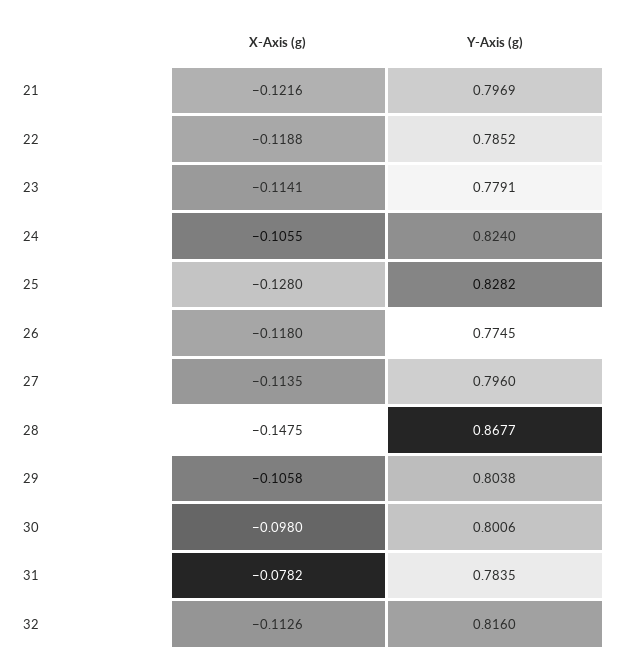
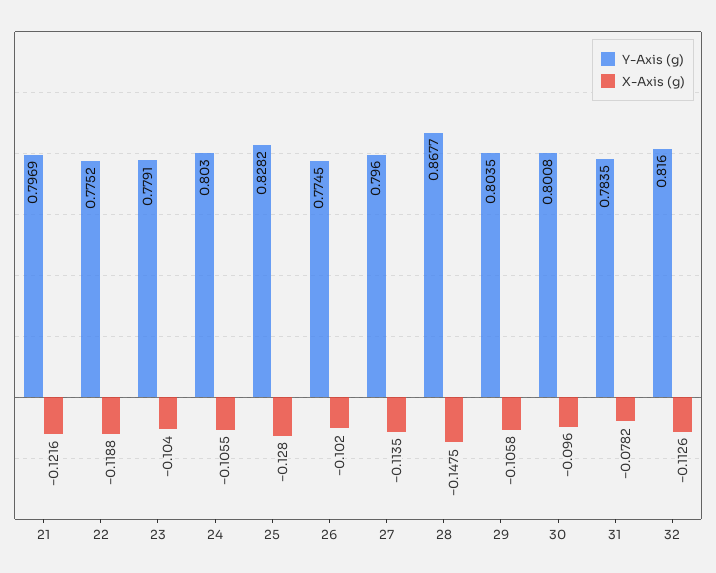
  {
    "X-Axis (g)": {
      "21": -0.1216,
      "22": -0.1188,
-     "23": -0.1141,
+     "23": -0.104,
      "24": -0.1055,
      "25": -0.128,
-     "26": -0.118,
+     "26": -0.102,
      "27": -0.1135,
      "28": -0.1475,
      "29": -0.1058,
-     "30": -0.098,
+     "30": -0.096,
      "31": -0.0782,
      "32": -0.1126
    },
    "Y-Axis (g)": {
      "21": 0.7969,
-     "22": 0.7852,
+     "22": 0.7752,
      "23": 0.7791,
-     "24": 0.824,
+     "24": 0.803,
      "25": 0.8282,
      "26": 0.7745,
      "27": 0.796,
      "28": 0.8677,
-     "29": 0.8038,
+     "29": 0.8035,
-     "30": 0.8006,
+     "30": 0.8008,
      "31": 0.7835,
      "32": 0.816
    }
  }

